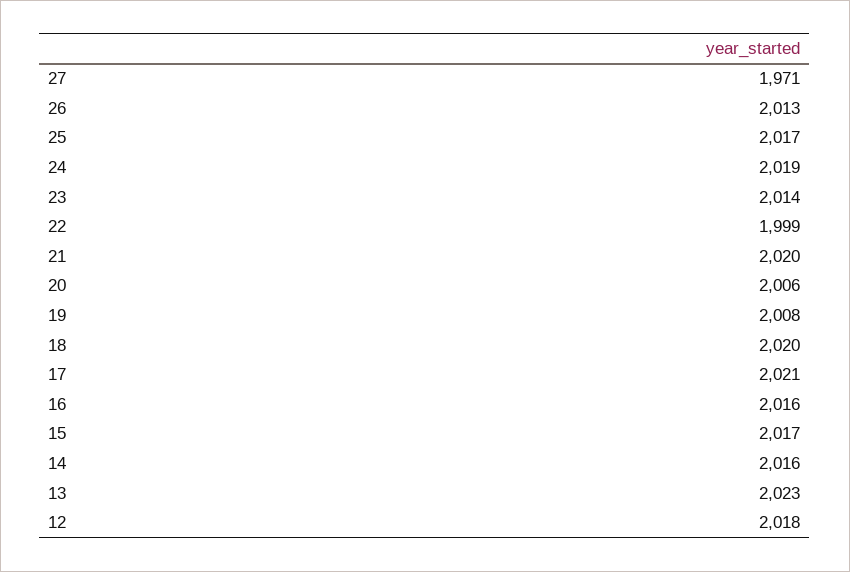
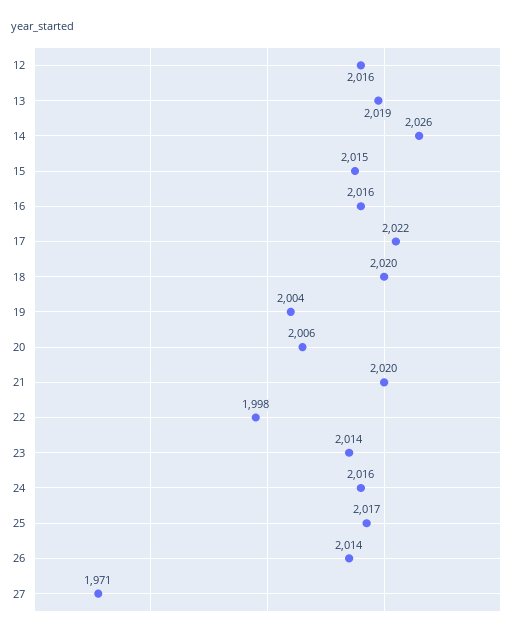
  {
    "27": 1971,
-   "26": 2013,
+   "26": 2014,
    "25": 2017,
-   "24": 2019,
+   "24": 2016,
    "23": 2014,
-   "22": 1999,
+   "22": 1998,
    "21": 2020,
    "20": 2006,
-   "19": 2008,
+   "19": 2004,
    "18": 2020,
-   "17": 2021,
+   "17": 2022,
    "16": 2016,
-   "15": 2017,
+   "15": 2015,
-   "14": 2016,
+   "14": 2026,
-   "13": 2023,
+   "13": 2019,
-   "12": 2018
+   "12": 2016
  }

